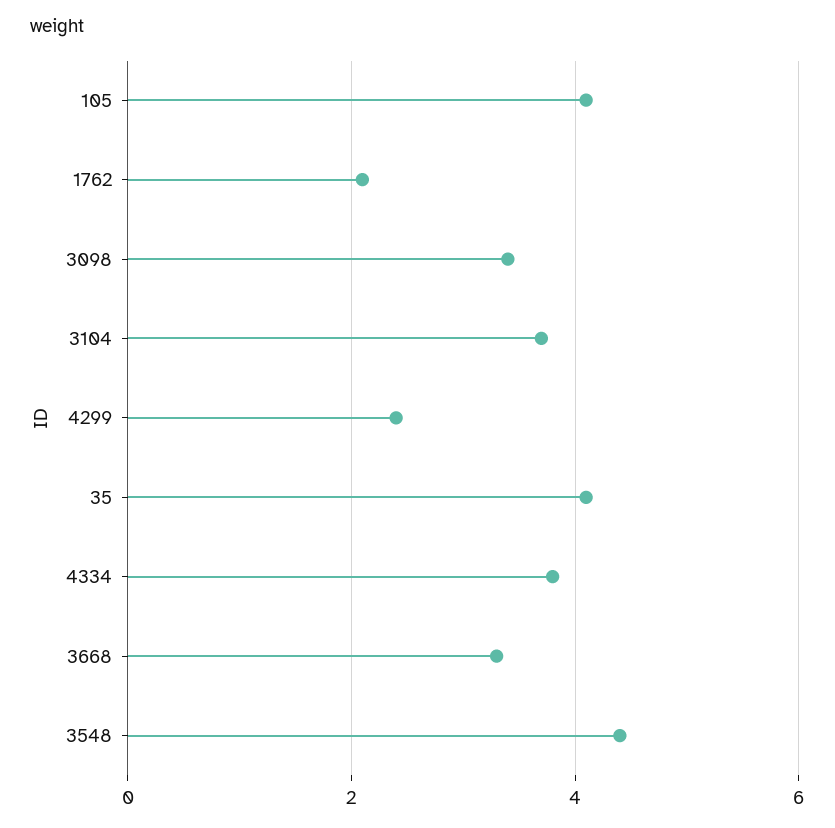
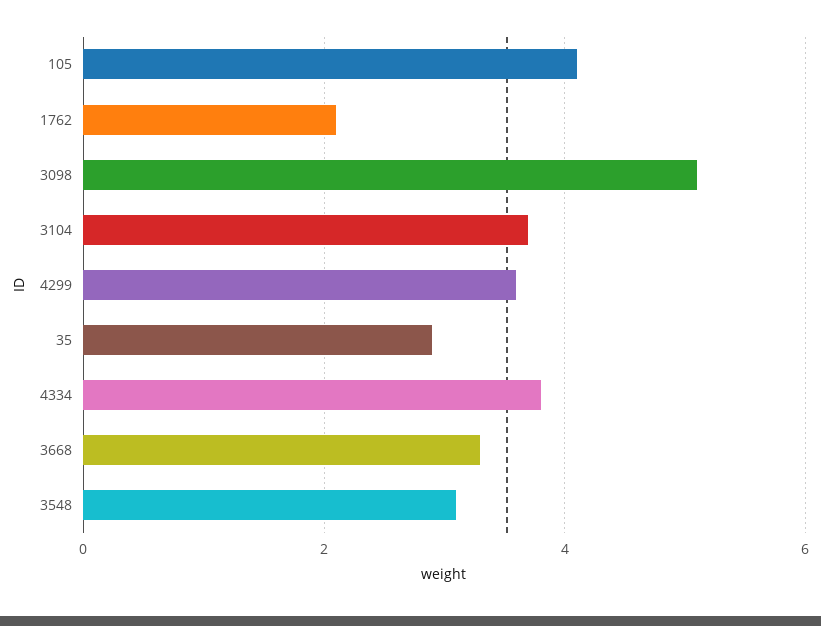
  {
    "105": 4,
    "1762": 2,
-   "3098": 3.5,
+   "3098": 5,
    "3104": 3.5,
-   "4299": 2.5,
+   "4299": 3.5,
-   "35": 4,
+   "35": 3,
    "4334": 4,
    "3668": 3.5,
-   "3548": 4.5
+   "3548": 3
  }

